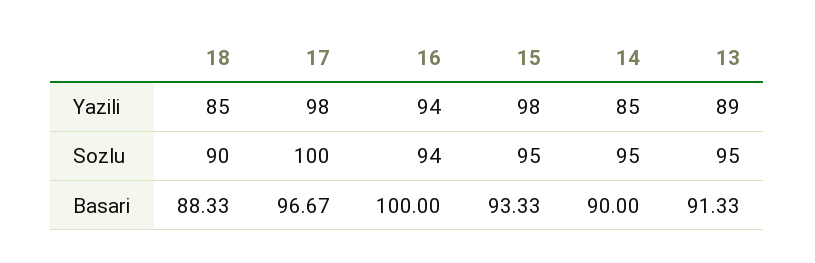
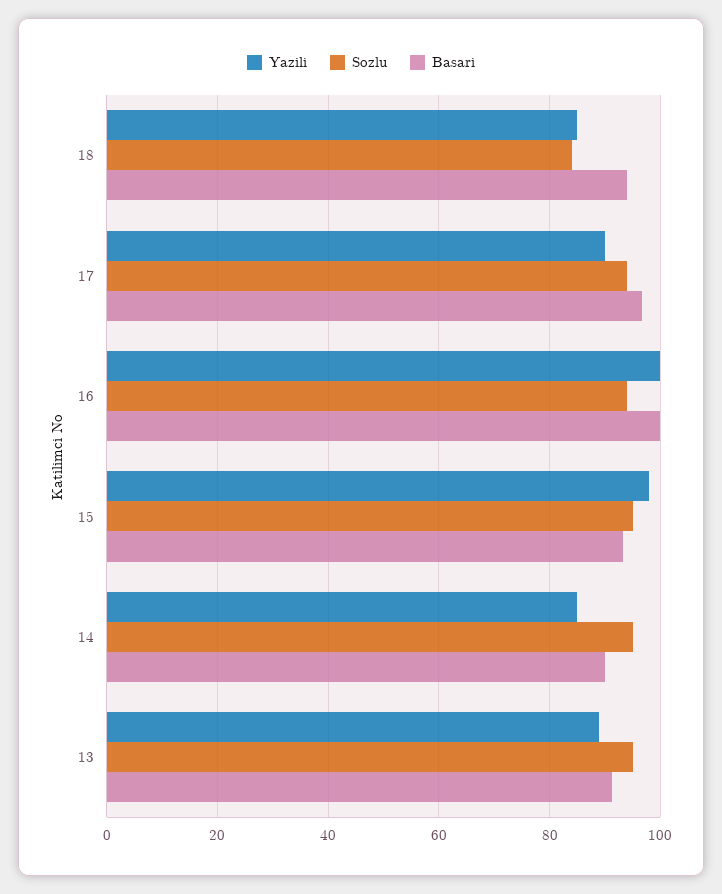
  {
    "Yazili": {
      "18": 85,
-     "17": 98,
+     "17": 90,
-     "16": 94,
+     "16": 100,
      "15": 98,
      "14": 85,
      "13": 89
    },
    "Sozlu": {
-     "18": 90,
+     "18": 84,
-     "17": 100,
+     "17": 94,
      "16": 94,
      "15": 95,
      "14": 95,
      "13": 95
    },
    "Basari": {
-     "18": 88.33,
+     "18": 94,
      "17": 96.67,
      "16": 100,
      "15": 93.33,
      "14": 90,
      "13": 91.33
    }
  }

